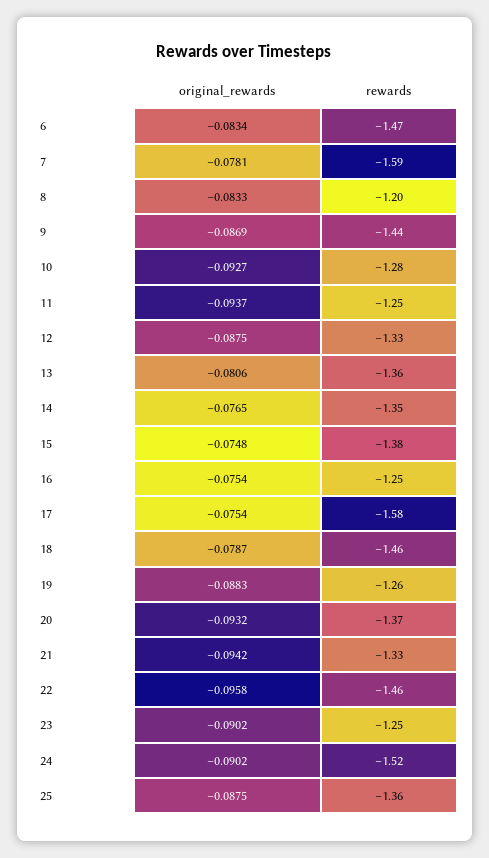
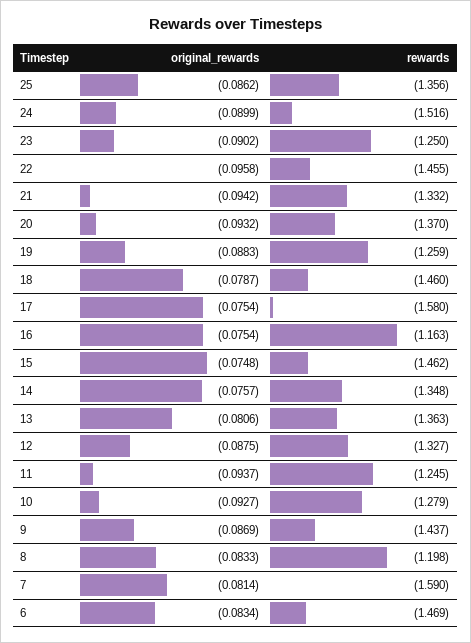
  {
    "original_rewards": {
      "6": -0.0834,
-     "7": -0.0781,
+     "7": -0.0814,
      "8": -0.0833,
      "9": -0.0869,
      "10": -0.0927,
      "11": -0.0937,
      "12": -0.0875,
      "13": -0.0806,
-     "14": -0.0765,
+     "14": -0.0757,
      "15": -0.0748,
      "16": -0.0754,
      "17": -0.0754,
      "18": -0.0787,
      "19": -0.0883,
      "20": -0.0932,
      "21": -0.0942,
      "22": -0.0958,
      "23": -0.0902,
-     "24": -0.0902,
+     "24": -0.0899,
-     "25": -0.0875
+     "25": -0.0862
    },
    "rewards": {
      "6": -1.469,
      "7": -1.59,
      "8": -1.198,
      "9": -1.437,
      "10": -1.279,
      "11": -1.245,
      "12": -1.327,
      "13": -1.363,
      "14": -1.348,
-     "15": -1.38,
+     "15": -1.462,
-     "16": -1.25,
+     "16": -1.163,
      "17": -1.58,
      "18": -1.46,
      "19": -1.259,
      "20": -1.37,
      "21": -1.332,
      "22": -1.455,
      "23": -1.25,
      "24": -1.516,
      "25": -1.356
    }
  }

